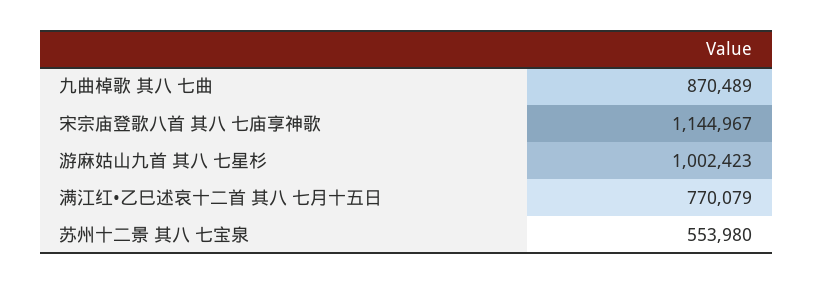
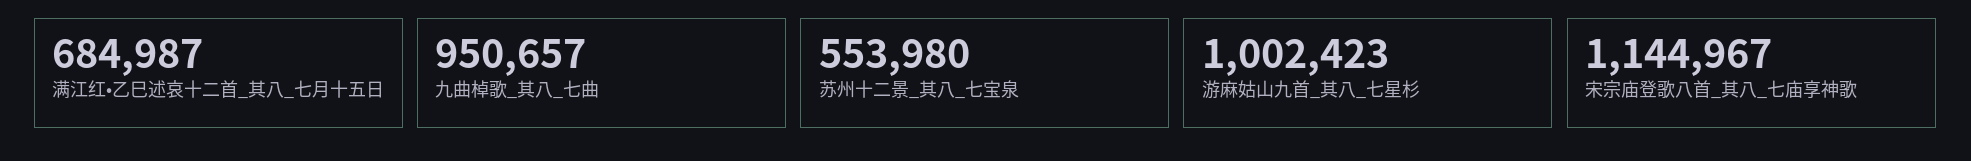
  {
-   "九曲棹歌 其八 七曲": 870489,
+   "九曲棹歌 其八 七曲": 950657,
    "宋宗庙登歌八首 其八 七庙享神歌": 1144967,
    "游麻姑山九首 其八 七星杉": 1002423,
-   "满江红•乙巳述哀十二首 其八 七月十五日": 770079,
+   "满江红•乙巳述哀十二首 其八 七月十五日": 684987,
    "苏州十二景 其八 七宝泉": 553980
  }

